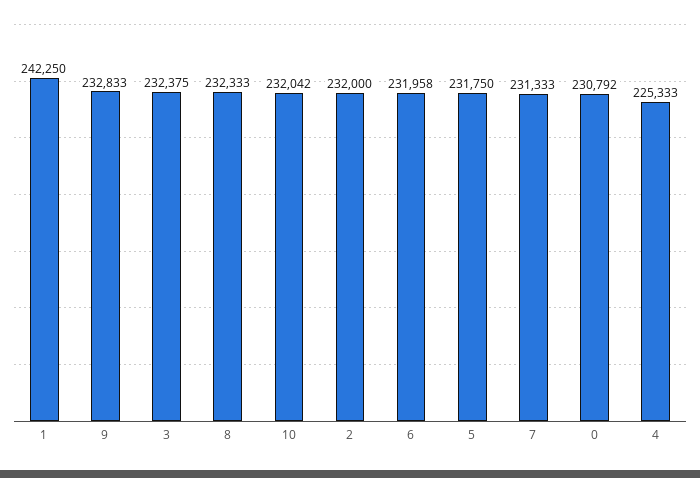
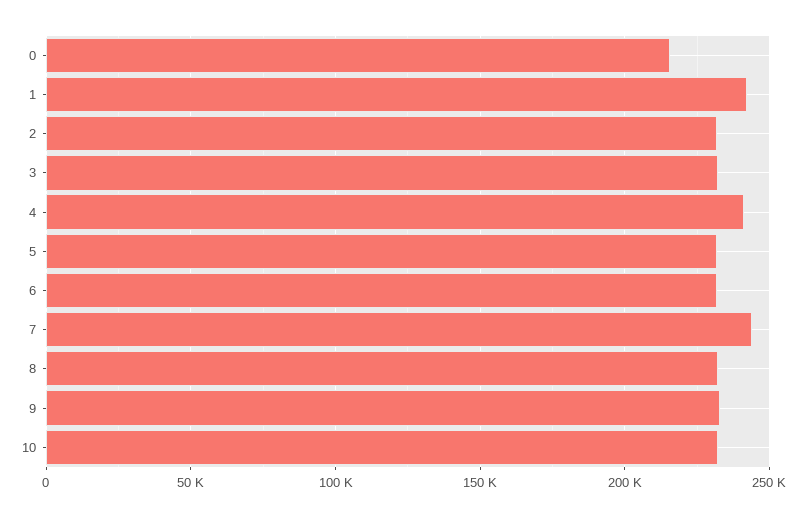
  {
    "1": 242250,
    "9": 232833,
    "3": 232375,
    "8": 232333,
    "10": 232042,
    "2": 232000,
    "6": 231958,
    "5": 231750,
-   "7": 231333,
+   "7": 245000,
-   "0": 230792,
+   "0": 215000,
-   "4": 225333
+   "4": 240000
  }

